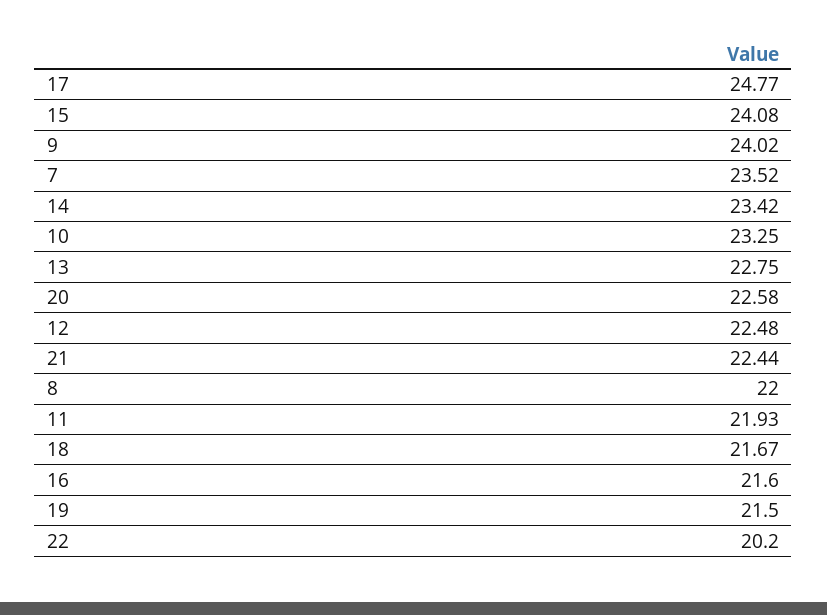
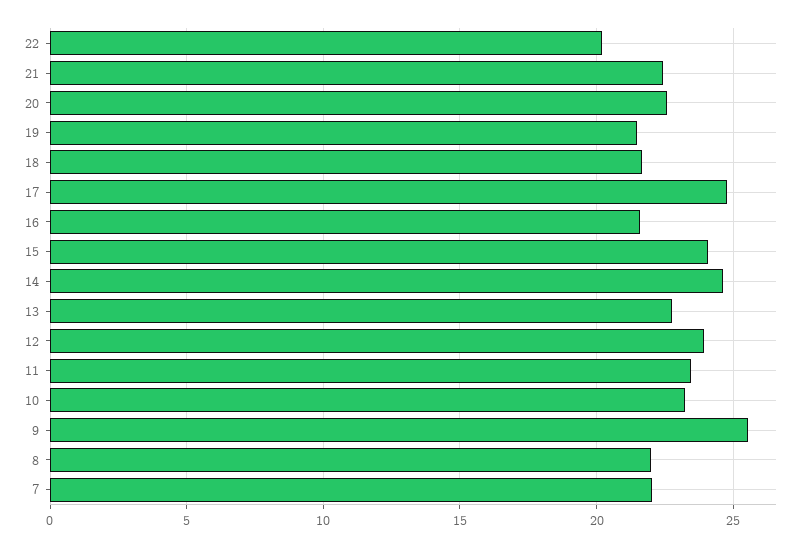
  {
    "17": 24.77,
    "15": 24.08,
-   "9": 24.02,
+   "9": 25.5,
-   "7": 23.52,
+   "7": 22,
-   "14": 23.42,
+   "14": 24.5,
    "10": 23.25,
    "13": 22.75,
    "20": 22.58,
-   "12": 22.48,
+   "12": 24,
    "21": 22.44,
    "8": 22,
-   "11": 21.93,
+   "11": 23.5,
    "18": 21.67,
    "16": 21.6,
    "19": 21.5,
    "22": 20.2
  }

